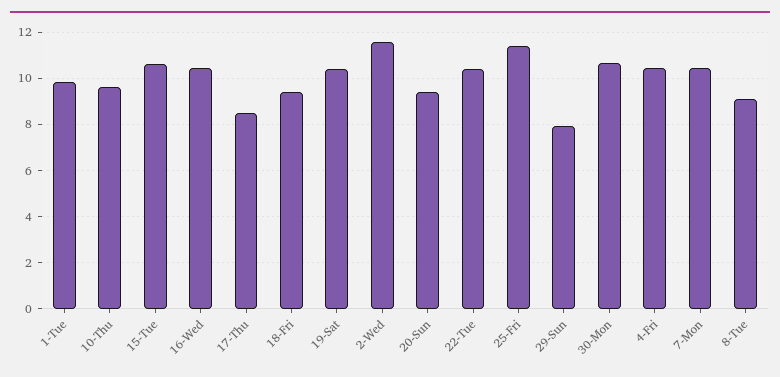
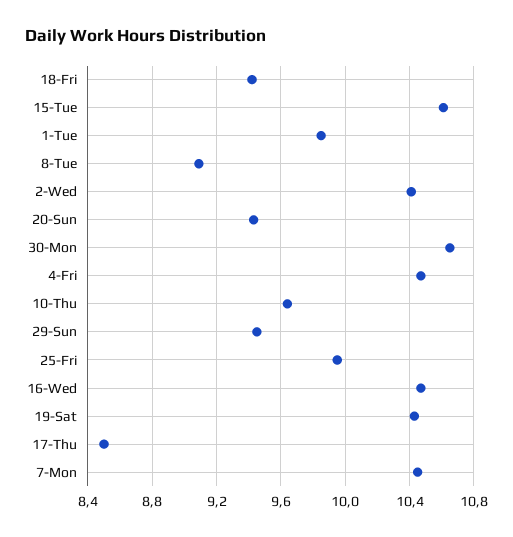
  {
    "1-Tue": 9.85,
    "10-Thu": 9.65,
    "15-Tue": 10.6,
    "16-Wed": 10.45,
    "17-Thu": 8.5,
    "18-Fri": 9.4,
    "19-Sat": 10.45,
-   "2-Wed": 11.5,
+   "2-Wed": 10.4,
    "20-Sun": 9.45,
-   "22-Tue": 10.5,
-   "25-Fri": 11.5,
+   "25-Fri": 9.95,
-   "29-Sun": 8,
+   "29-Sun": 9.45,
    "30-Mon": 10.65,
    "4-Fri": 10.45,
    "7-Mon": 10.45,
    "8-Tue": 9.1
  }

